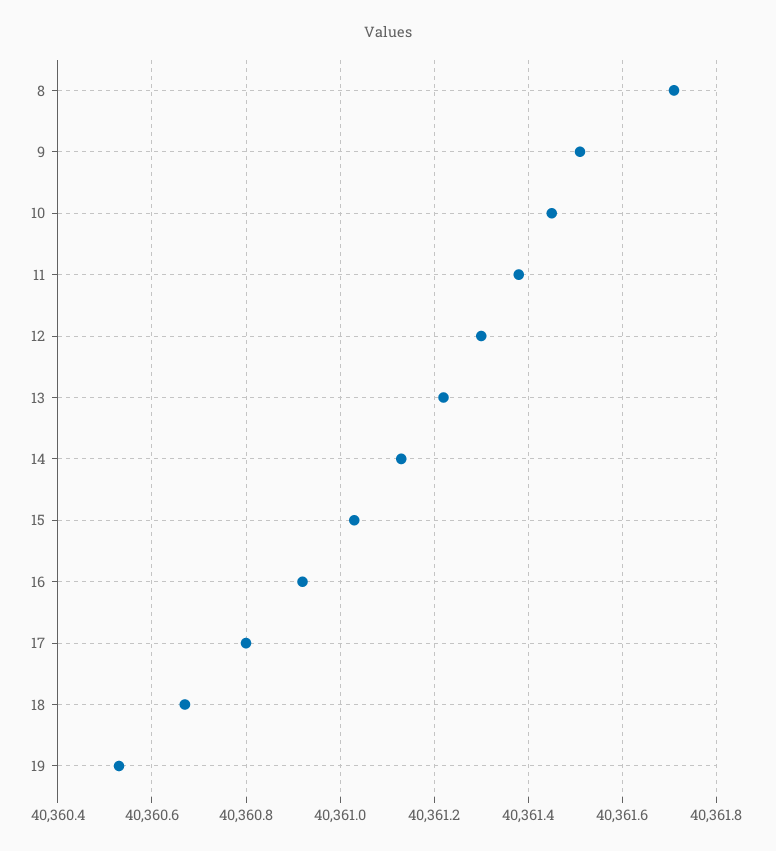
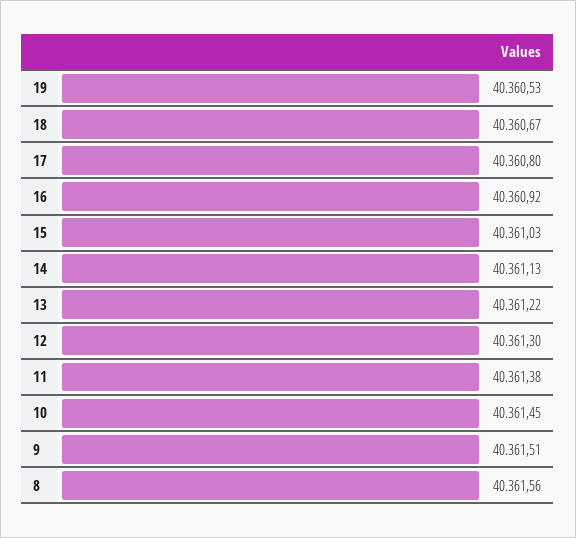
  {
-   "8": 40361.7,
+   "8": 40361.56,
    "9": 40361.51,
    "10": 40361.45,
    "11": 40361.38,
    "12": 40361.3,
    "13": 40361.22,
    "14": 40361.13,
    "15": 40361.03,
    "16": 40360.92,
    "17": 40360.8,
    "18": 40360.67,
    "19": 40360.53
  }

